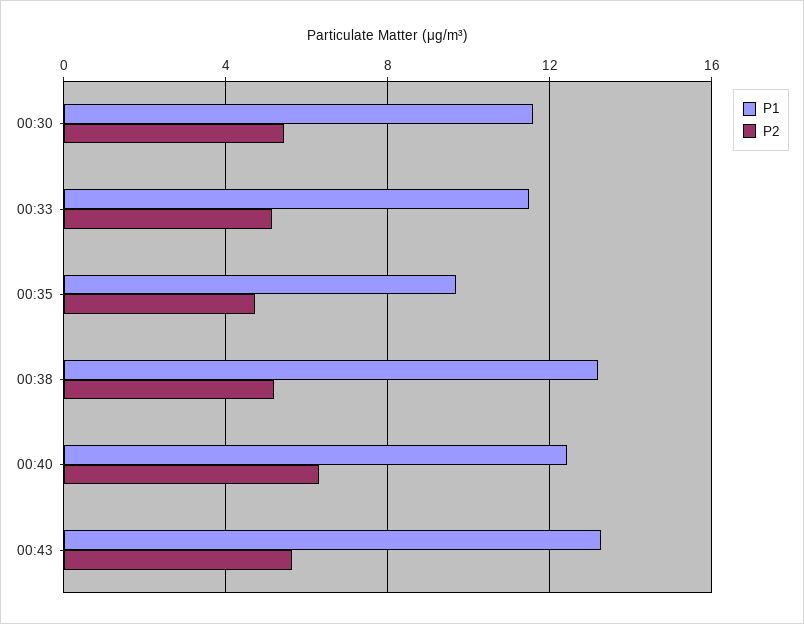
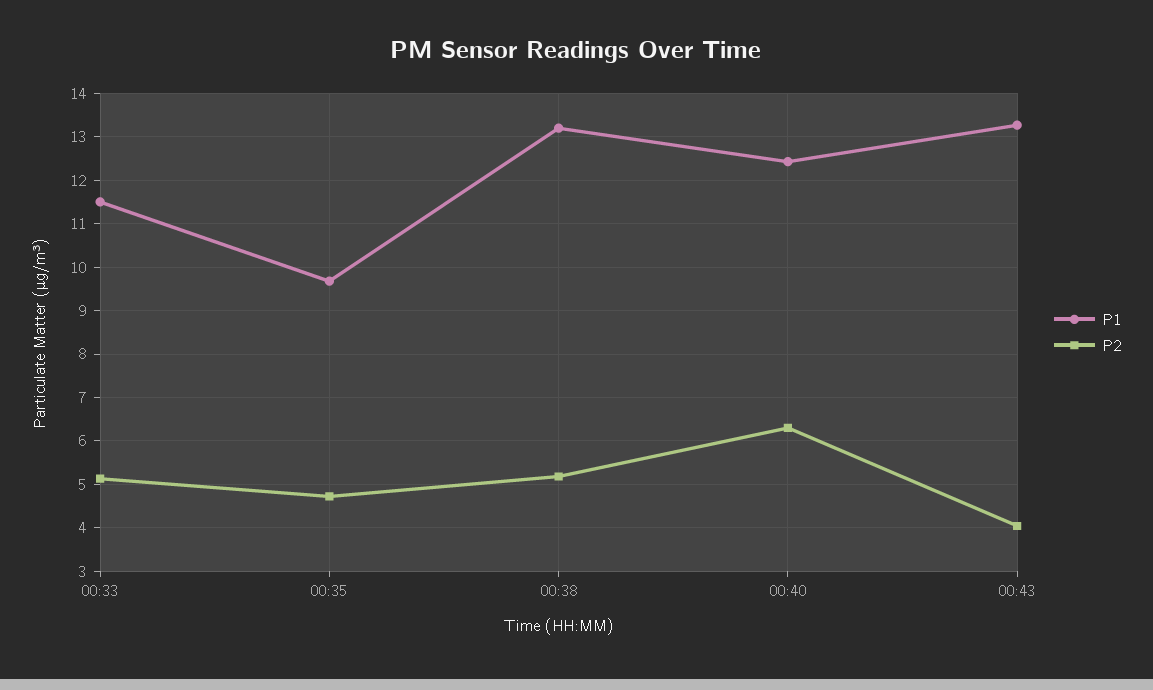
  {
    "P1": {
-     "00:30": 11.5,
      "00:33": 11.6,
      "00:35": 9.6,
      "00:38": 13.2,
      "00:40": 12.4,
      "00:43": 13.2
    },
    "P2": {
-     "00:30": 5.5,
      "00:33": 5.2,
      "00:35": 4.8,
      "00:38": 5.2,
      "00:40": 6.4,
-     "00:43": 5.5
+     "00:43": 4
    }
  }

